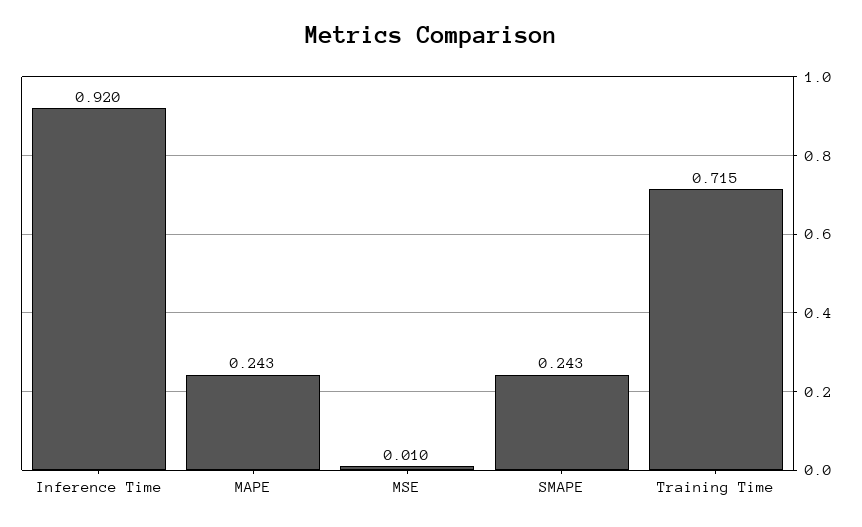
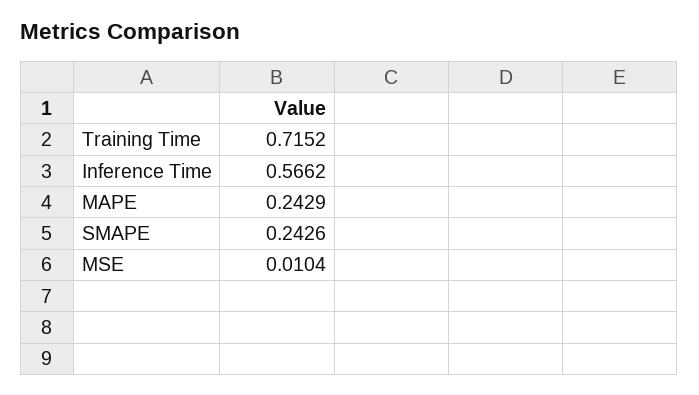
  {
-   "Inference Time": 0.92,
+   "Inference Time": 0.5662,
    "MAPE": 0.2429,
    "MSE": 0.0104,
    "SMAPE": 0.2426,
    "Training Time": 0.7152
  }

